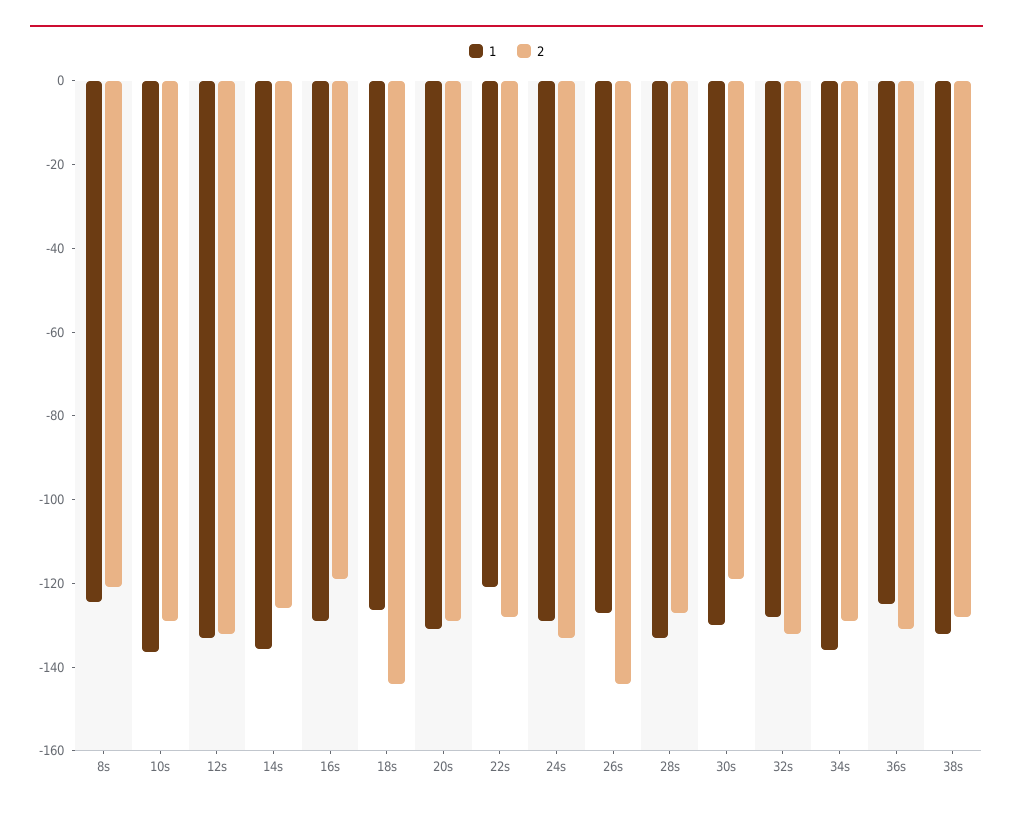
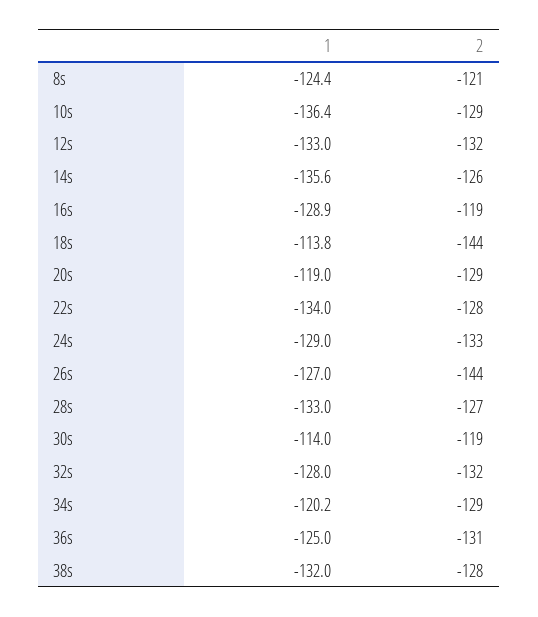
  {
    "1": {
      "8s": -124.4,
      "10s": -136.4,
      "12s": -133,
      "14s": -135.6,
      "16s": -128.9,
-     "18s": -125,
+     "18s": -113.8,
-     "20s": -130,
+     "20s": -119,
-     "22s": -120,
+     "22s": -134,
      "24s": -129,
      "26s": -127,
      "28s": -133,
-     "30s": -130,
+     "30s": -114,
      "32s": -128,
-     "34s": -135,
+     "34s": -120.2,
      "36s": -125,
      "38s": -132
    },
    "2": {
      "8s": -121,
      "10s": -129,
      "12s": -132,
      "14s": -126,
      "16s": -119,
      "18s": -144,
      "20s": -129,
      "22s": -128,
      "24s": -133,
      "26s": -144,
      "28s": -127,
      "30s": -119,
      "32s": -132,
      "34s": -129,
      "36s": -131,
      "38s": -128
    }
  }

